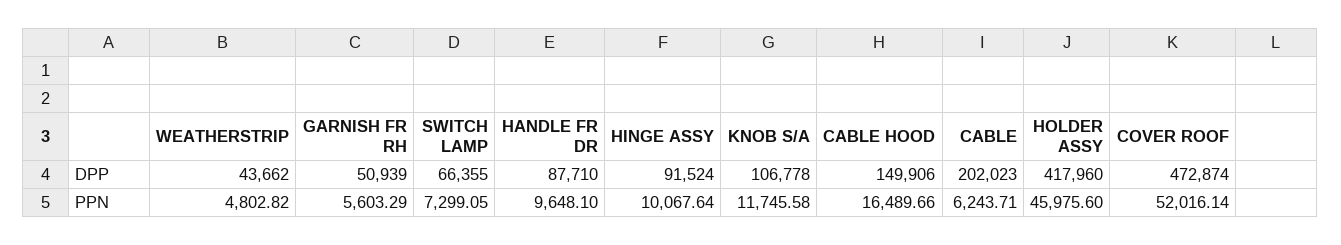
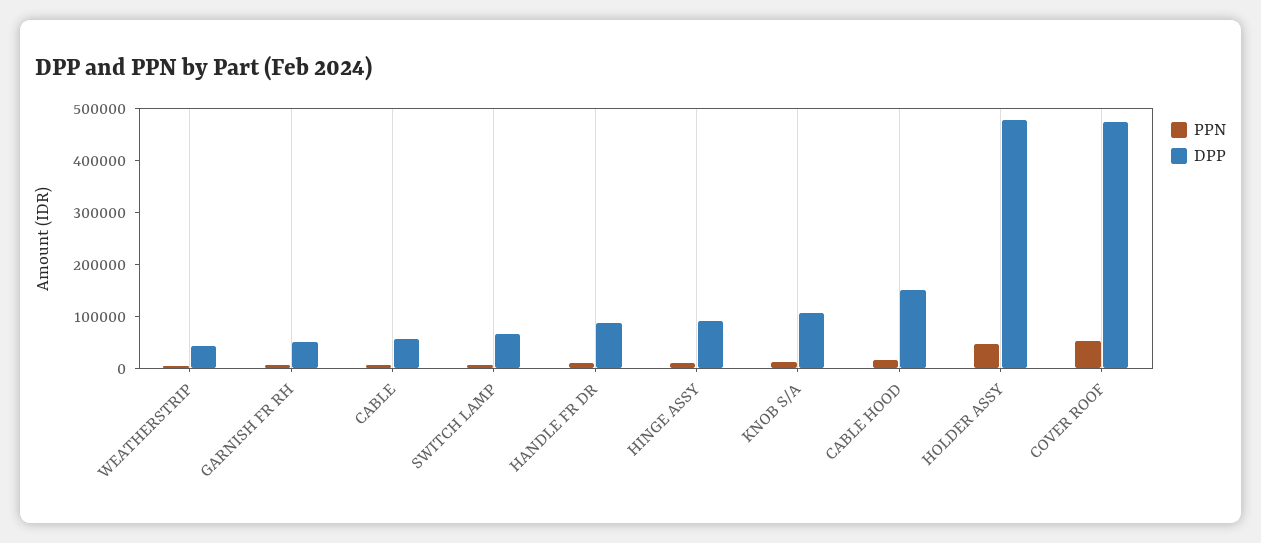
  {
    "DPP": {
      "WEATHERSTRIP": 43662,
      "GARNISH FR RH": 50939,
      "SWITCH LAMP": 66355,
      "HANDLE FR DR": 87710,
      "HINGE ASSY": 91524,
      "KNOB S/A": 106778,
      "CABLE HOOD": 149906,
-     "CABLE": 202023,
+     "CABLE": 60000,
-     "HOLDER ASSY": 417960,
+     "HOLDER ASSY": 480000,
      "COVER ROOF": 472874
    },
    "PPN": {
      "WEATHERSTRIP": 4802.82,
      "GARNISH FR RH": 5603.29,
      "SWITCH LAMP": 7299.05,
      "HANDLE FR DR": 9648.1,
      "HINGE ASSY": 10067.64,
      "KNOB S/A": 11745.58,
      "CABLE HOOD": 16489.66,
      "CABLE": 6243.71,
      "HOLDER ASSY": 45975.6,
      "COVER ROOF": 52016.14
    }
  }

